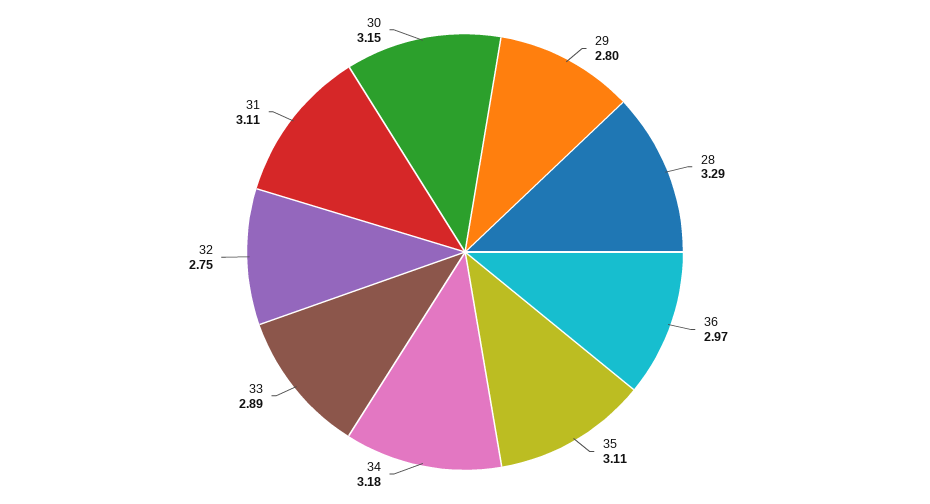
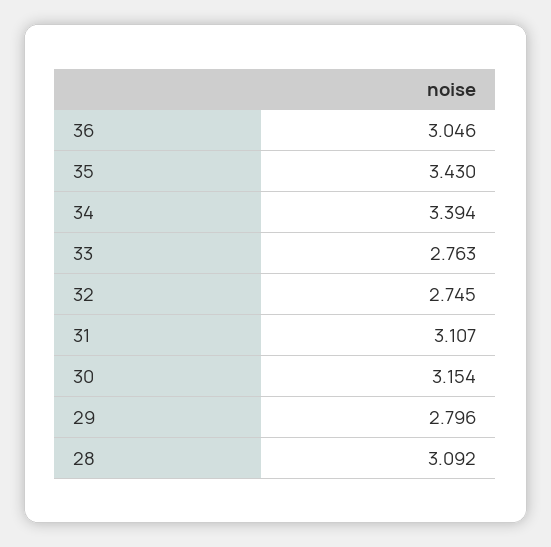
  {
    "29": 2.796,
-   "28": 3.29,
+   "28": 3.092,
-   "36": 2.97,
+   "36": 3.046,
-   "35": 3.11,
+   "35": 3.43,
-   "34": 3.18,
+   "34": 3.394,
-   "33": 2.89,
+   "33": 2.763,
    "32": 2.745,
    "31": 3.107,
    "30": 3.154
  }

